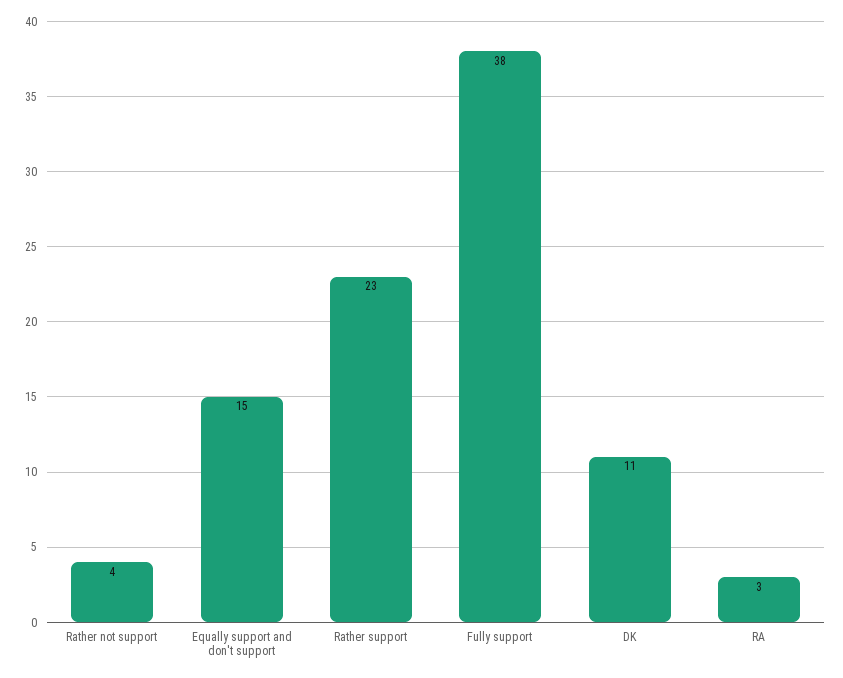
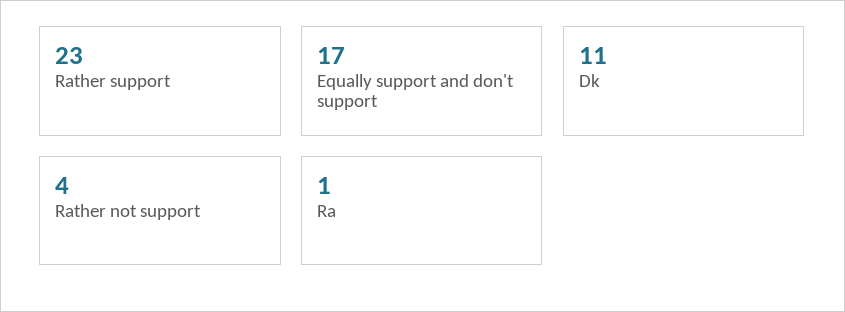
  {
    "Rather not support": 4,
-   "Equally support and don't support": 15,
+   "Equally support and don't support": 17,
    "Rather support": 23,
-   "Fully support": 38,
    "DK": 11,
-   "RA": 3
+   "RA": 1
  }

